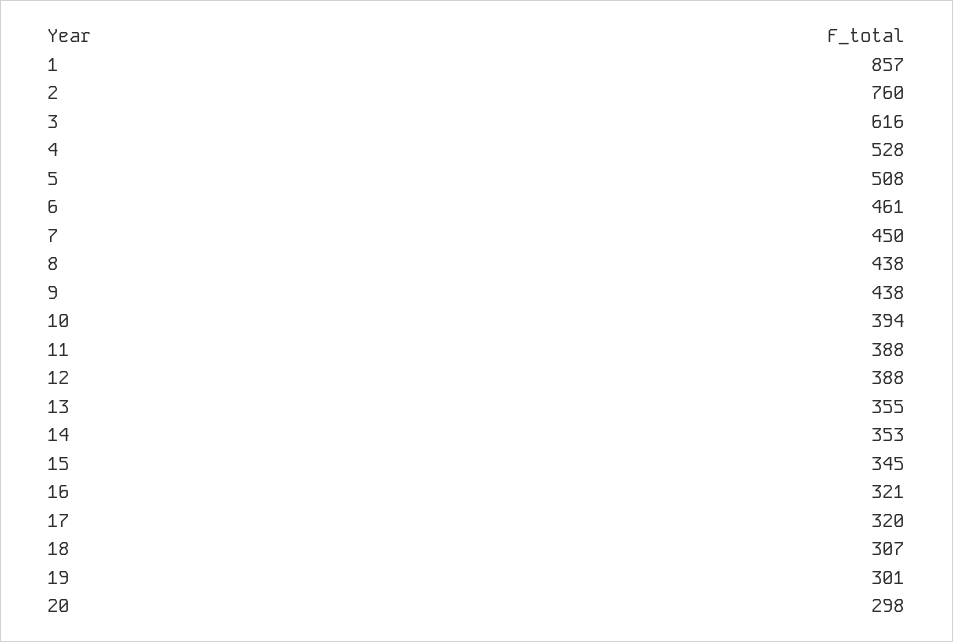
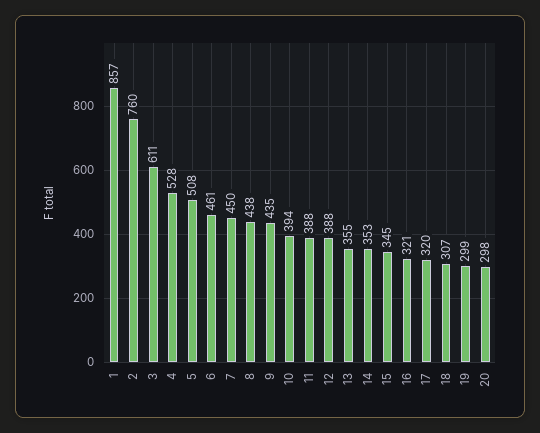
  {
    "1": 857,
    "2": 760,
-   "3": 616,
+   "3": 611,
    "4": 528,
    "5": 508,
    "6": 461,
    "7": 450,
    "8": 438,
-   "9": 438,
+   "9": 435,
    "10": 394,
    "11": 388,
    "12": 388,
    "13": 355,
    "14": 353,
    "15": 345,
    "16": 321,
    "17": 320,
    "18": 307,
-   "19": 301,
+   "19": 299,
    "20": 298
  }

